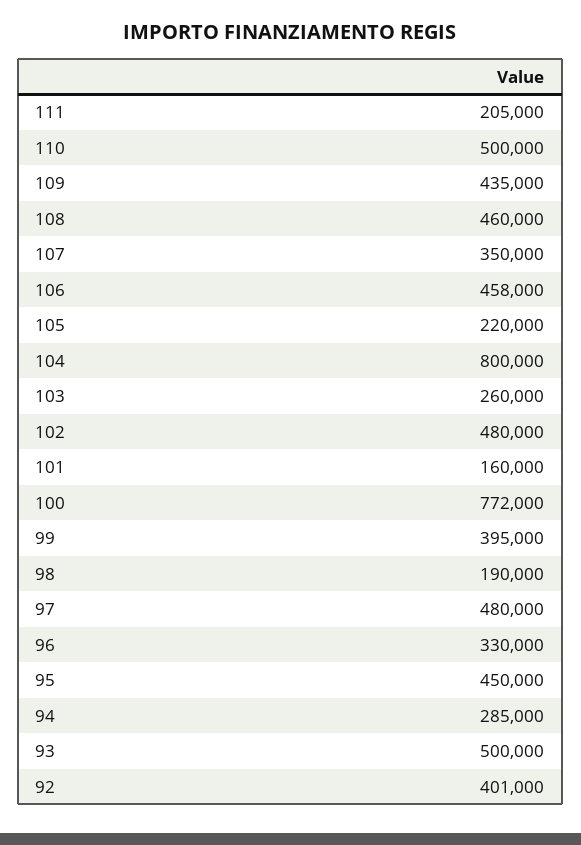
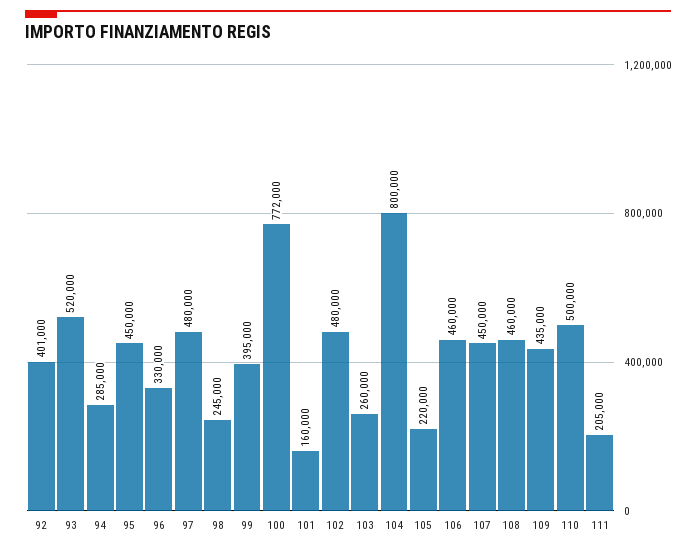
  {
    "111": 205000,
    "110": 500000,
    "109": 435000,
    "108": 460000,
-   "107": 350000,
+   "107": 450000,
-   "106": 458000,
+   "106": 460000,
    "105": 220000,
    "104": 800000,
    "103": 260000,
    "102": 480000,
    "101": 160000,
    "100": 772000,
    "99": 395000,
-   "98": 190000,
+   "98": 245000,
    "97": 480000,
    "96": 330000,
    "95": 450000,
    "94": 285000,
-   "93": 500000,
+   "93": 520000,
    "92": 401000
  }

